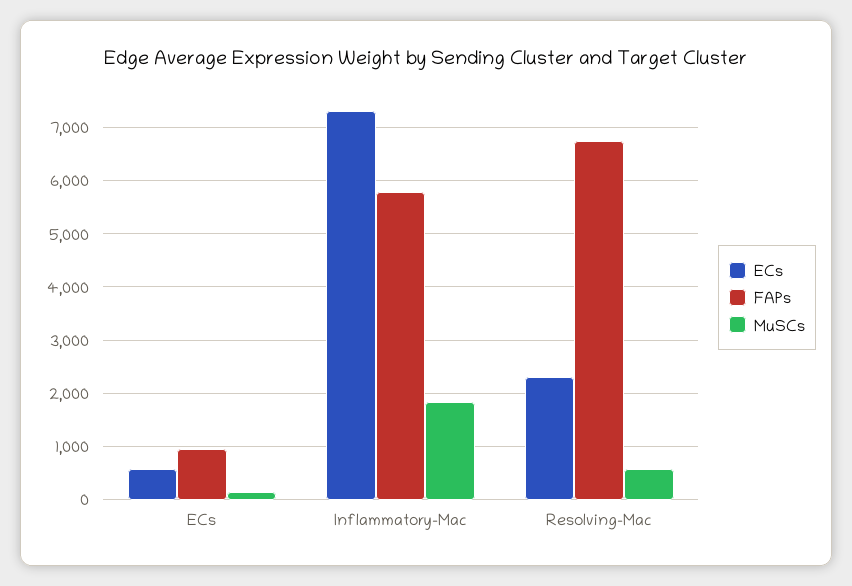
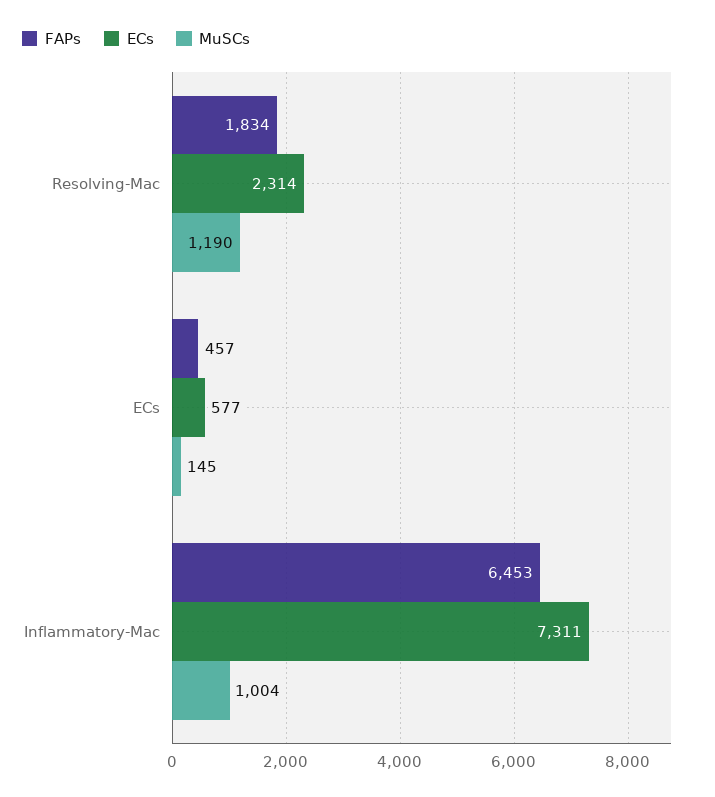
  {
    "ECs": {
      "ECs": 577,
      "Inflammatory-Mac": 7311,
      "Resolving-Mac": 2314
    },
    "FAPs": {
-     "ECs": 1000,
+     "ECs": 457,
-     "Inflammatory-Mac": 5800,
+     "Inflammatory-Mac": 6453,
-     "Resolving-Mac": 6800
+     "Resolving-Mac": 1834
    },
    "MuSCs": {
      "ECs": 145,
-     "Inflammatory-Mac": 1800,
+     "Inflammatory-Mac": 1004,
-     "Resolving-Mac": 600
+     "Resolving-Mac": 1190
    }
  }

